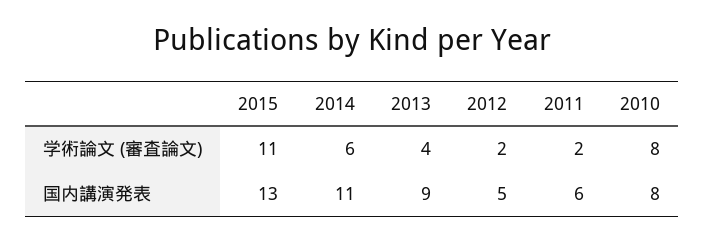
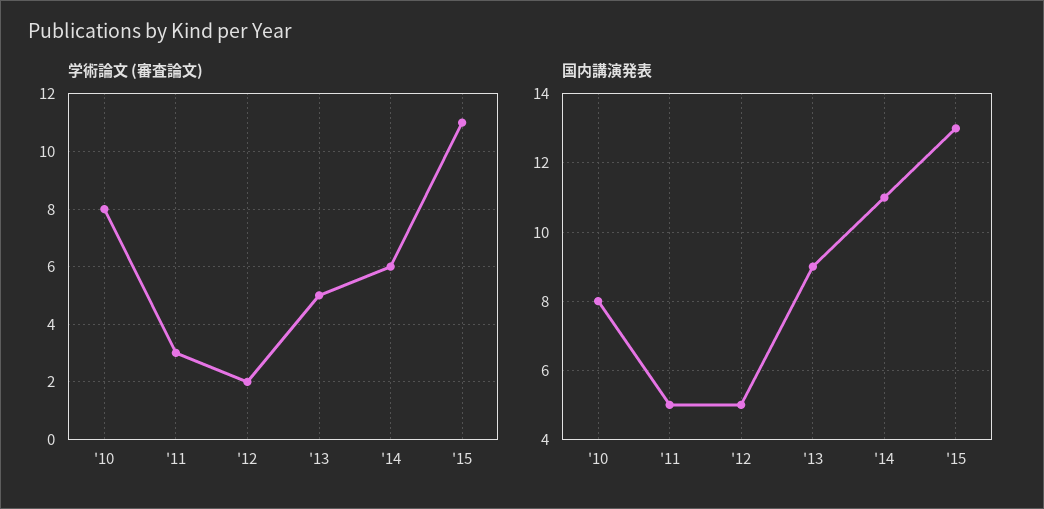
  {
    "学術論文 (審査論文)": {
      "2015": 11,
      "2014": 6,
-     "2013": 4,
+     "2013": 5,
      "2012": 2,
-     "2011": 2,
+     "2011": 3,
      "2010": 8
    },
    "国内講演発表": {
      "2015": 13,
      "2014": 11,
      "2013": 9,
      "2012": 5,
-     "2011": 6,
+     "2011": 5,
      "2010": 8
    }
  }

